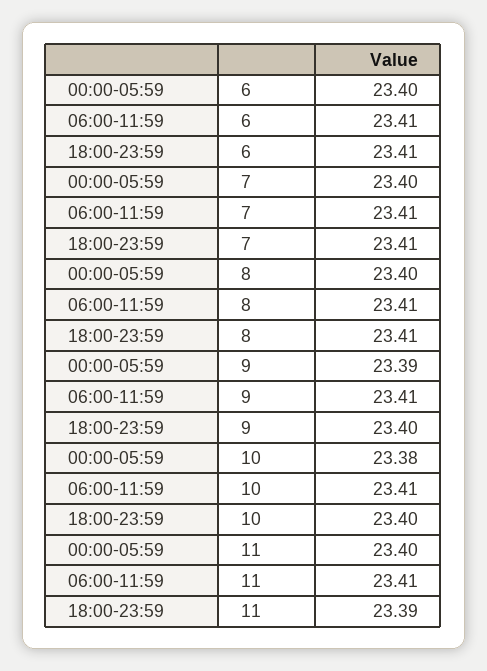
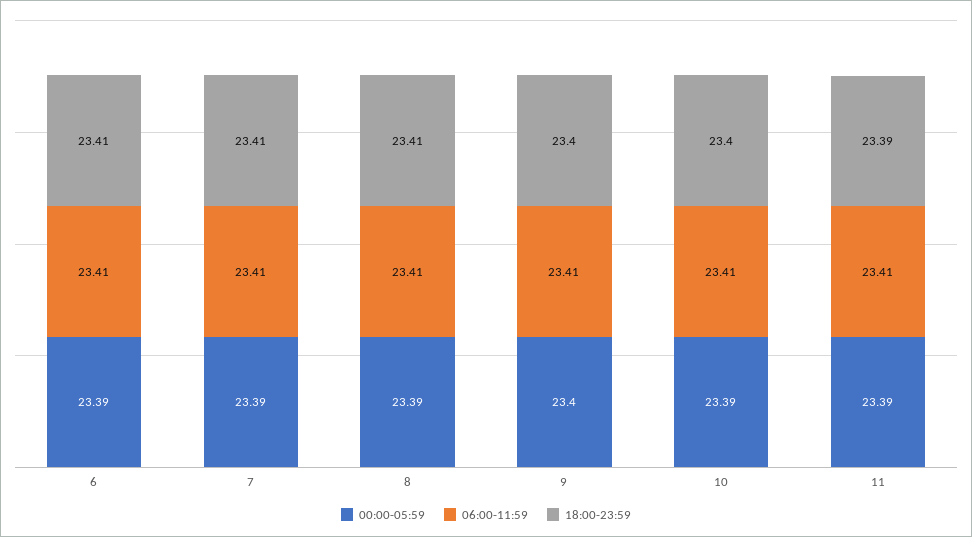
  {
    "00:00-05:59": {
-     "6": 23.4,
+     "6": 23.39,
-     "7": 23.4,
+     "7": 23.39,
-     "8": 23.4,
+     "8": 23.39,
-     "9": 23.39,
+     "9": 23.4,
-     "10": 23.38,
+     "10": 23.39,
-     "11": 23.4
+     "11": 23.39
    },
    "06:00-11:59": {
      "6": 23.41,
      "7": 23.41,
      "8": 23.41,
      "9": 23.41,
      "10": 23.41,
      "11": 23.41
    },
    "18:00-23:59": {
      "6": 23.41,
      "7": 23.41,
      "8": 23.41,
      "9": 23.4,
      "10": 23.4,
      "11": 23.39
    }
  }

